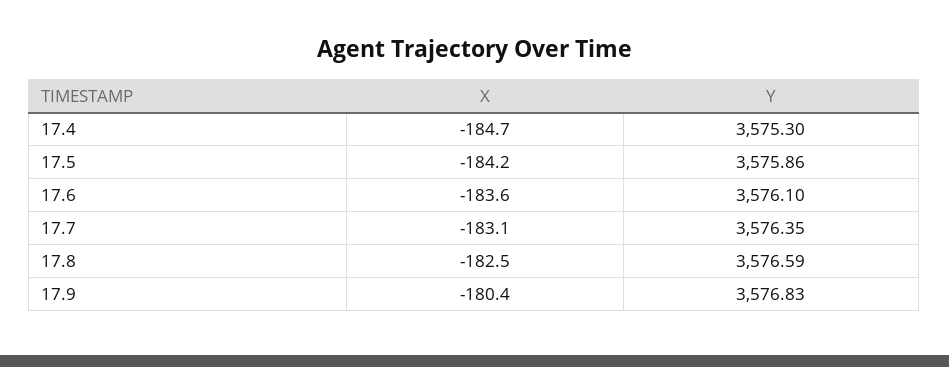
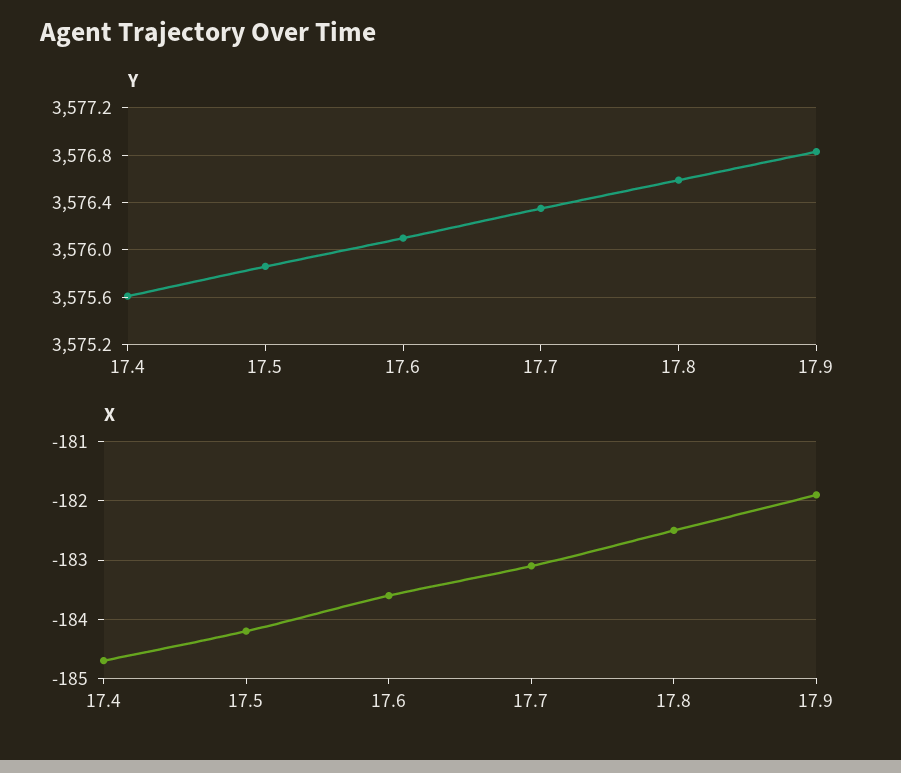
  {
    "X": {
      "17.4": -184.7,
      "17.5": -184.2,
      "17.6": -183.6,
      "17.7": -183.1,
      "17.8": -182.5,
-     "17.9": -180.4
+     "17.9": -182
    },
    "Y": {
-     "17.4": 3575.3,
+     "17.4": 3575.6,
      "17.5": 3575.86,
      "17.6": 3576.1,
      "17.7": 3576.35,
      "17.8": 3576.59,
      "17.9": 3576.83
    }
  }

